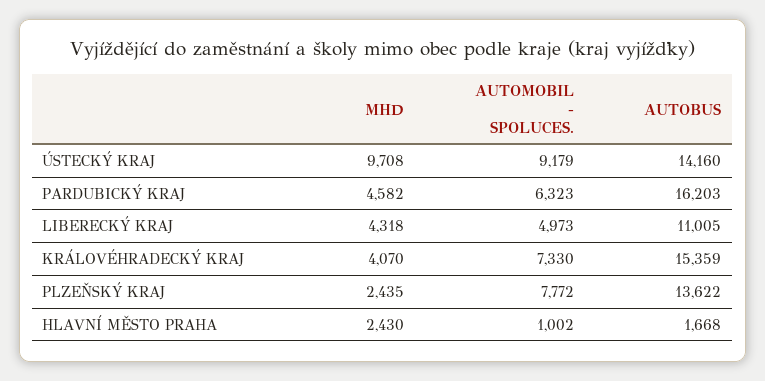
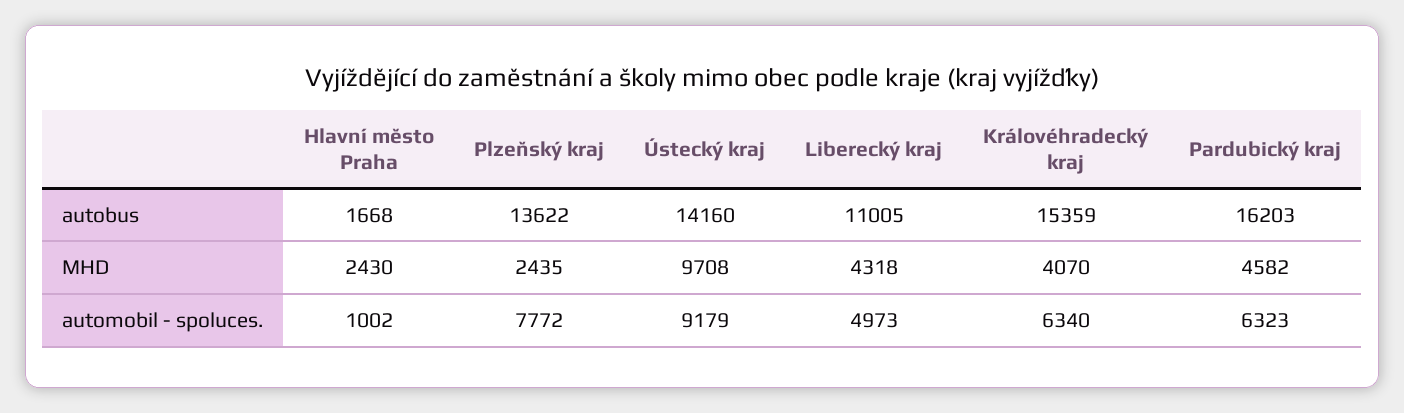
  {
    "MHD": {
      "ÚSTECKÝ KRAJ": 9708,
      "PARDUBICKÝ KRAJ": 4582,
      "LIBERECKÝ KRAJ": 4318,
      "KRÁLOVÉHRADECKÝ KRAJ": 4070,
      "PLZEŇSKÝ KRAJ": 2435,
      "HLAVNÍ MĚSTO PRAHA": 2430
    },
    "AUTOMOBIL - SPOLUCES.": {
      "ÚSTECKÝ KRAJ": 9179,
      "PARDUBICKÝ KRAJ": 6323,
      "LIBERECKÝ KRAJ": 4973,
-     "KRÁLOVÉHRADECKÝ KRAJ": 7330,
+     "KRÁLOVÉHRADECKÝ KRAJ": 6340,
      "PLZEŇSKÝ KRAJ": 7772,
      "HLAVNÍ MĚSTO PRAHA": 1002
    },
    "AUTOBUS": {
      "ÚSTECKÝ KRAJ": 14160,
      "PARDUBICKÝ KRAJ": 16203,
      "LIBERECKÝ KRAJ": 11005,
      "KRÁLOVÉHRADECKÝ KRAJ": 15359,
      "PLZEŇSKÝ KRAJ": 13622,
      "HLAVNÍ MĚSTO PRAHA": 1668
    }
  }

